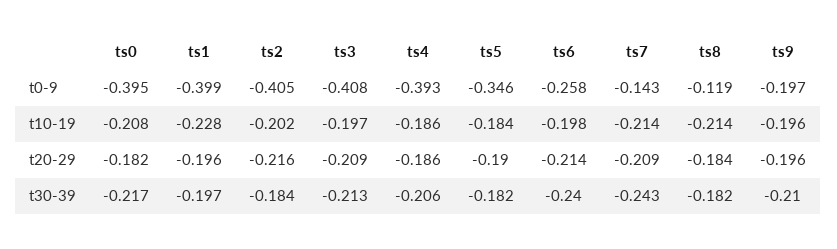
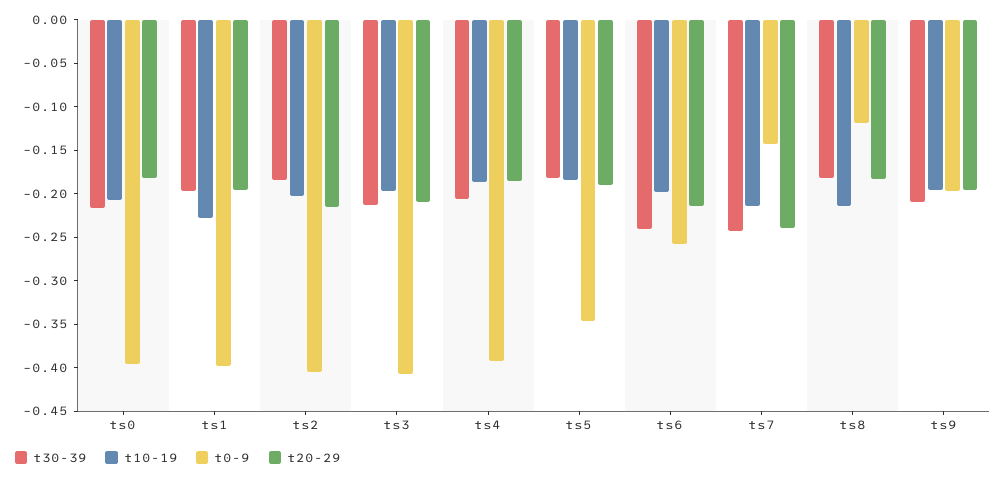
  {
    "t0-9": {
      "ts0": -0.395,
      "ts1": -0.399,
      "ts2": -0.405,
      "ts3": -0.408,
      "ts4": -0.393,
      "ts5": -0.346,
      "ts6": -0.258,
      "ts7": -0.143,
      "ts8": -0.119,
      "ts9": -0.197
    },
    "t10-19": {
      "ts0": -0.208,
      "ts1": -0.228,
      "ts2": -0.202,
      "ts3": -0.197,
      "ts4": -0.186,
      "ts5": -0.184,
      "ts6": -0.198,
      "ts7": -0.214,
      "ts8": -0.214,
      "ts9": -0.196
    },
    "t20-29": {
      "ts0": -0.182,
      "ts1": -0.196,
      "ts2": -0.216,
      "ts3": -0.209,
      "ts4": -0.186,
      "ts5": -0.19,
      "ts6": -0.214,
-     "ts7": -0.209,
+     "ts7": -0.24,
      "ts8": -0.184,
      "ts9": -0.196
    },
    "t30-39": {
      "ts0": -0.217,
      "ts1": -0.197,
      "ts2": -0.184,
      "ts3": -0.213,
      "ts4": -0.206,
      "ts5": -0.182,
      "ts6": -0.24,
      "ts7": -0.243,
      "ts8": -0.182,
      "ts9": -0.21
    }
  }

